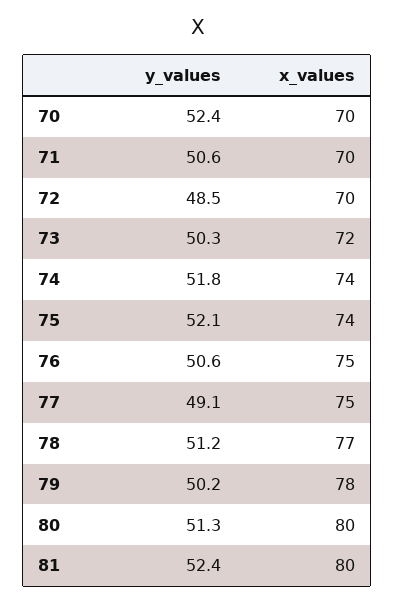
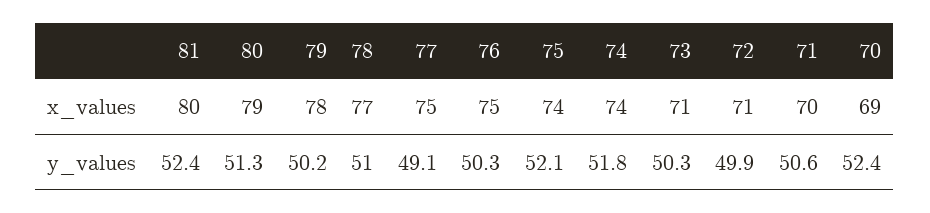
  {
    "y_values": {
      "70": 52.4,
      "71": 50.6,
-     "72": 48.5,
+     "72": 49.9,
      "73": 50.3,
      "74": 51.8,
      "75": 52.1,
-     "76": 50.6,
+     "76": 50.3,
      "77": 49.1,
-     "78": 51.2,
+     "78": 51,
      "79": 50.2,
      "80": 51.3,
      "81": 52.4
    },
    "x_values": {
-     "70": 70,
+     "70": 69,
      "71": 70,
-     "72": 70,
+     "72": 71,
-     "73": 72,
+     "73": 71,
      "74": 74,
      "75": 74,
      "76": 75,
      "77": 75,
      "78": 77,
      "79": 78,
-     "80": 80,
+     "80": 79,
      "81": 80
    }
  }

